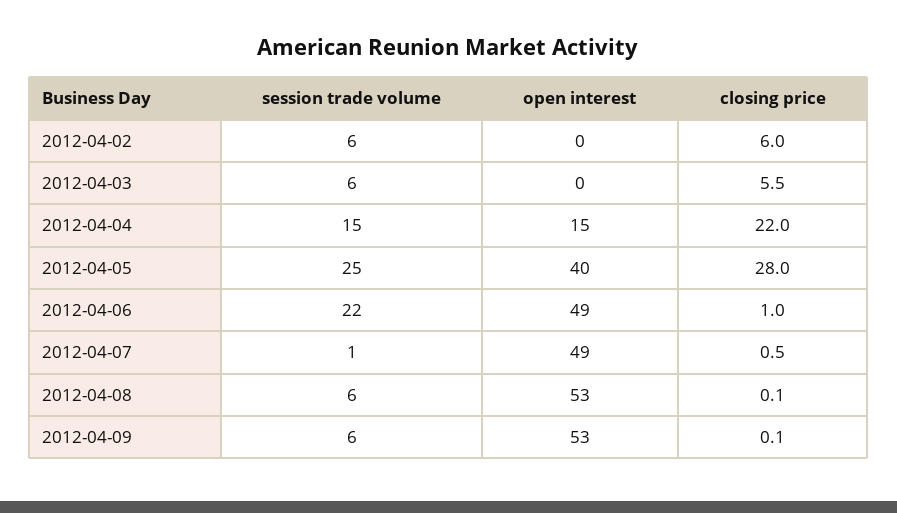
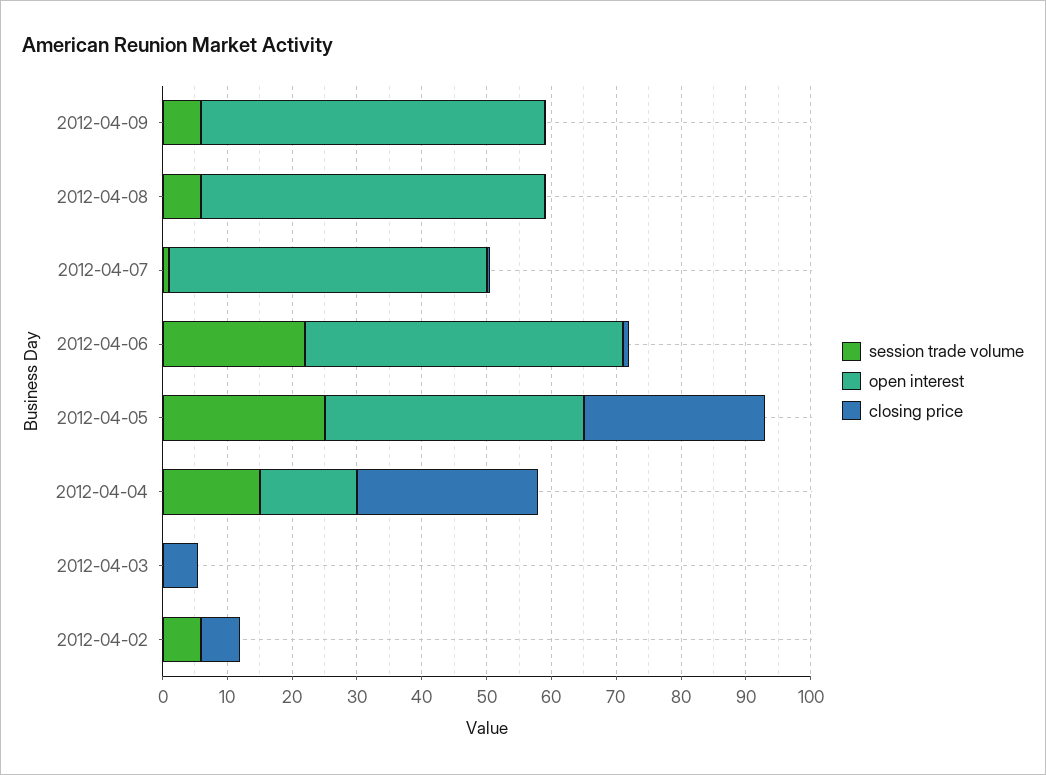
  {
    "session trade volume": {
      "2012-04-02": 6,
-     "2012-04-03": 6,
+     "2012-04-03": 0,
      "2012-04-04": 15,
      "2012-04-05": 25,
      "2012-04-06": 22,
      "2012-04-07": 1,
      "2012-04-08": 6,
      "2012-04-09": 6
    },
    "open interest": {
      "2012-04-02": 0,
      "2012-04-03": 0,
      "2012-04-04": 15,
      "2012-04-05": 40,
      "2012-04-06": 49,
      "2012-04-07": 49,
      "2012-04-08": 53,
      "2012-04-09": 53
    },
    "closing price": {
      "2012-04-02": 6,
      "2012-04-03": 5.5,
-     "2012-04-04": 22,
+     "2012-04-04": 28,
      "2012-04-05": 28,
      "2012-04-06": 1,
      "2012-04-07": 0.5,
      "2012-04-08": 0.1,
      "2012-04-09": 0.1
    }
  }

